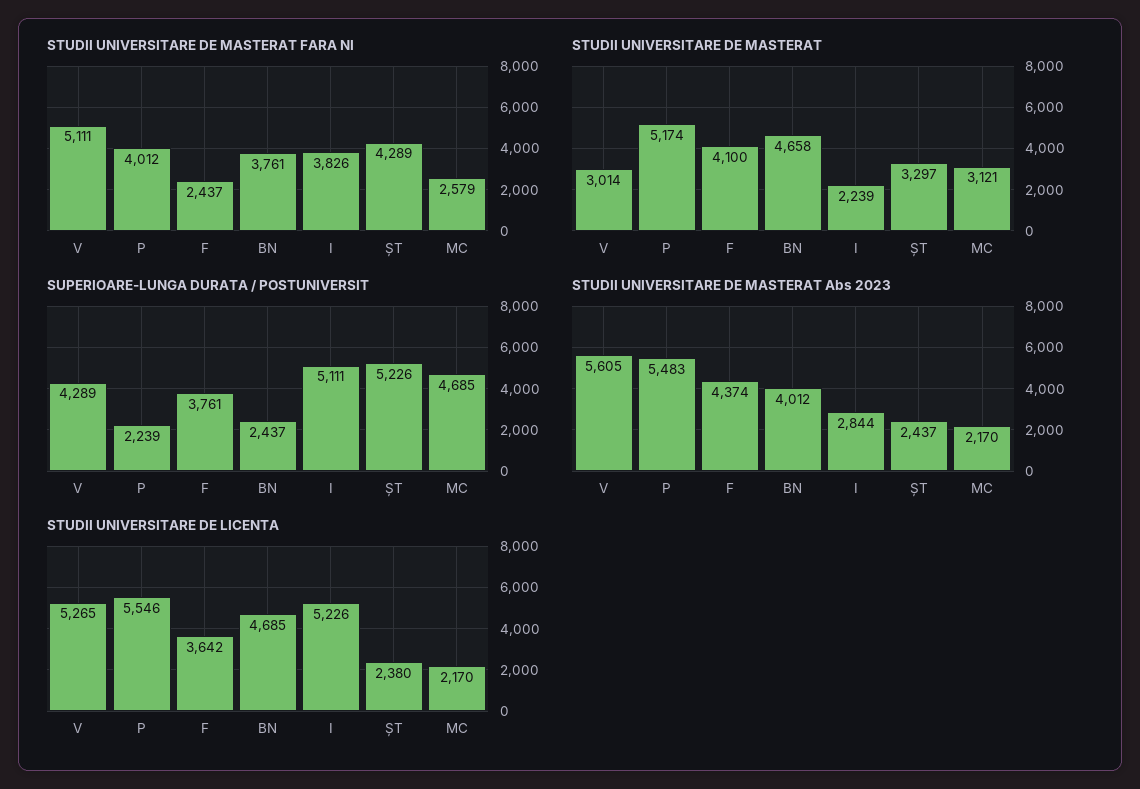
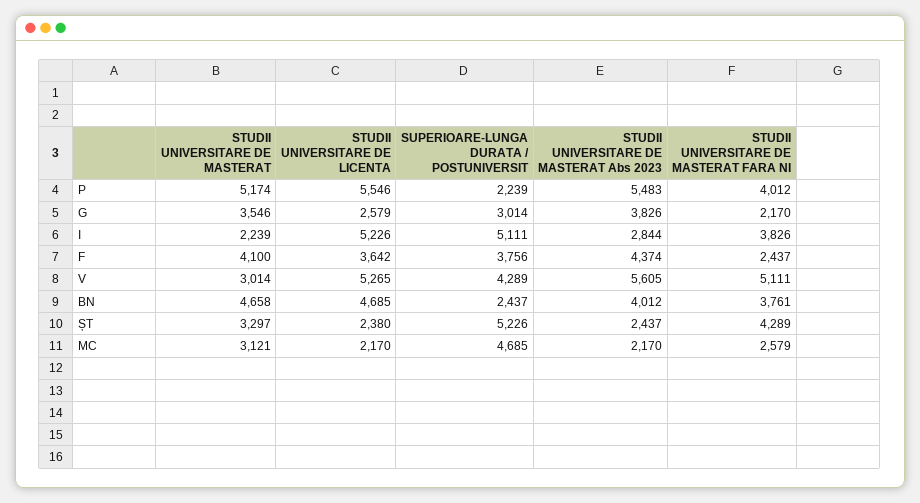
  {
    "STUDII UNIVERSITARE DE MASTERAT FARA NI": {
      "V": 5111,
      "P": 4012,
      "F": 2437,
      "BN": 3761,
      "I": 3826,
      "ȘT": 4289,
-     "MC": 2579
+     "MC": 2579,
+     "G": 2170
    },
    "STUDII UNIVERSITARE DE MASTERAT": {
      "V": 3014,
      "P": 5174,
      "F": 4100,
      "BN": 4658,
      "I": 2239,
      "ȘT": 3297,
-     "MC": 3121
+     "MC": 3121,
+     "G": 3546
    },
    "SUPERIOARE-LUNGA DURATA / POSTUNIVERSIT": {
      "V": 4289,
      "P": 2239,
-     "F": 3761,
+     "F": 3756,
      "BN": 2437,
      "I": 5111,
      "ȘT": 5226,
-     "MC": 4685
+     "MC": 4685,
+     "G": 3014
    },
    "STUDII UNIVERSITARE DE MASTERAT Abs 2023": {
      "V": 5605,
      "P": 5483,
      "F": 4374,
      "BN": 4012,
      "I": 2844,
      "ȘT": 2437,
-     "MC": 2170
+     "MC": 2170,
+     "G": 3826
    },
    "STUDII UNIVERSITARE DE LICENTA": {
      "V": 5265,
      "P": 5546,
      "F": 3642,
      "BN": 4685,
      "I": 5226,
      "ȘT": 2380,
-     "MC": 2170
+     "MC": 2170,
+     "G": 2579
    }
  }

